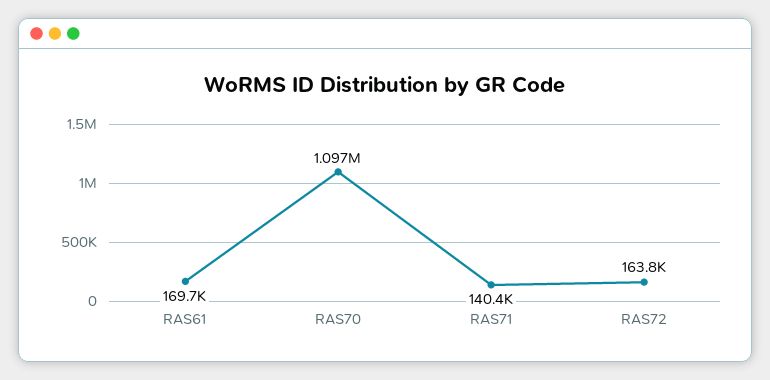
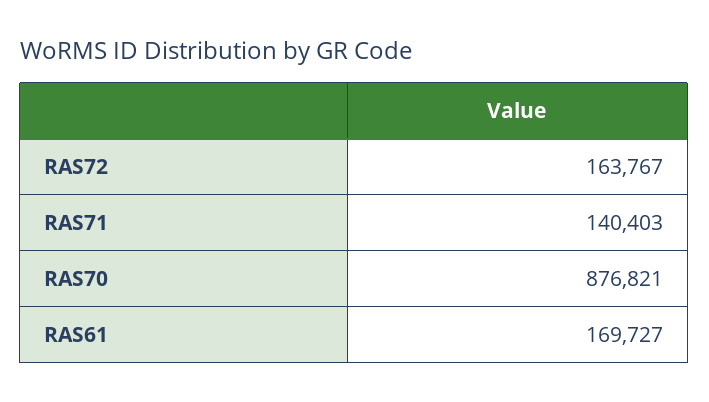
  {
    "RAS61": 169727,
-   "RAS70": 1097000,
+   "RAS70": 876821,
    "RAS71": 140403,
    "RAS72": 163767
  }

